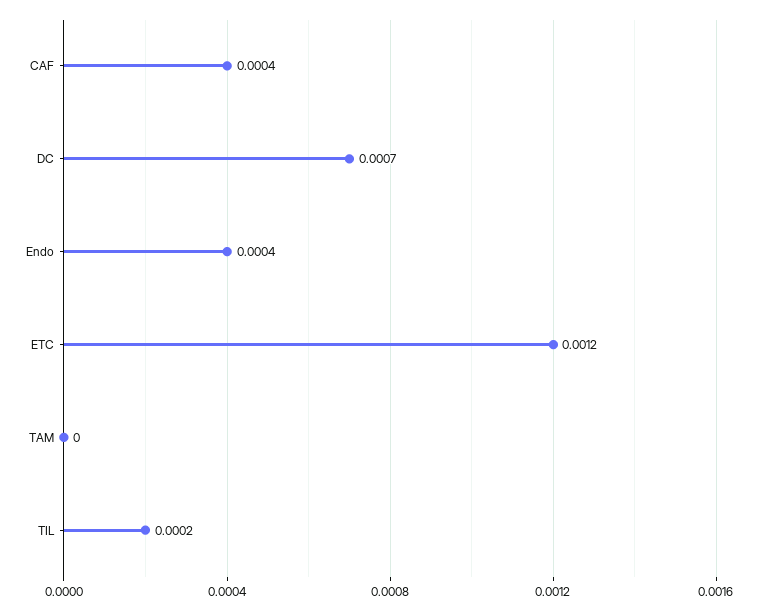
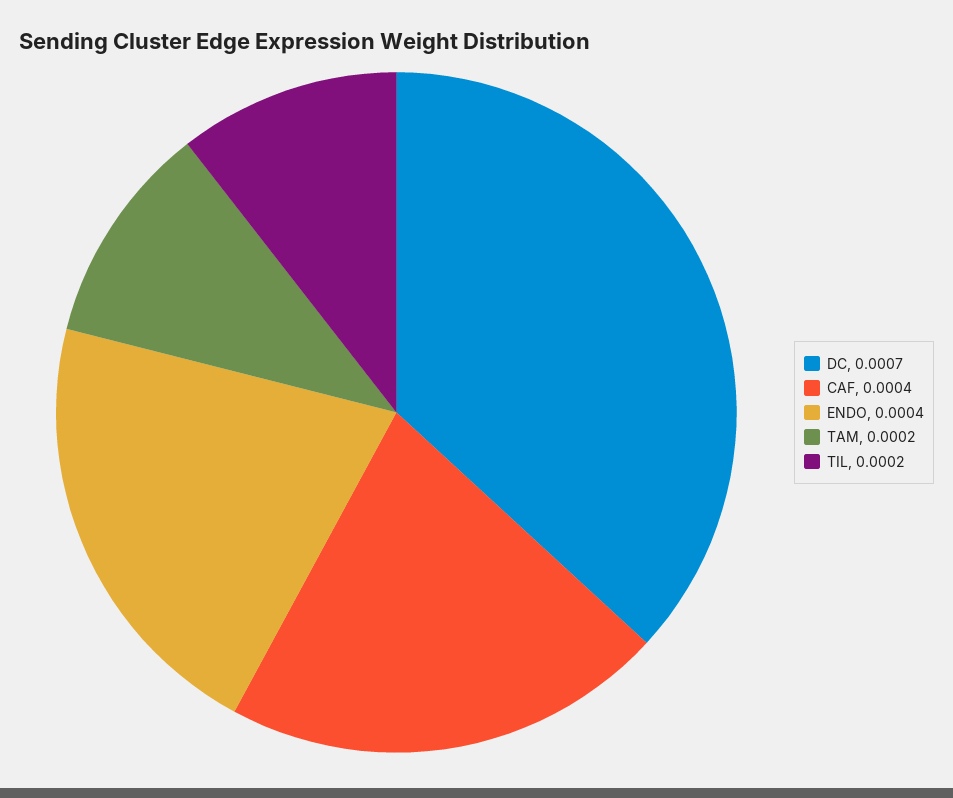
  {
    "CAF": 0.0004,
    "DC": 0.0007,
    "Endo": 0.0004,
-   "ETC": 0.0012,
-   "TAM": 0,
+   "TAM": 0.0002,
    "TIL": 0.0002
  }

